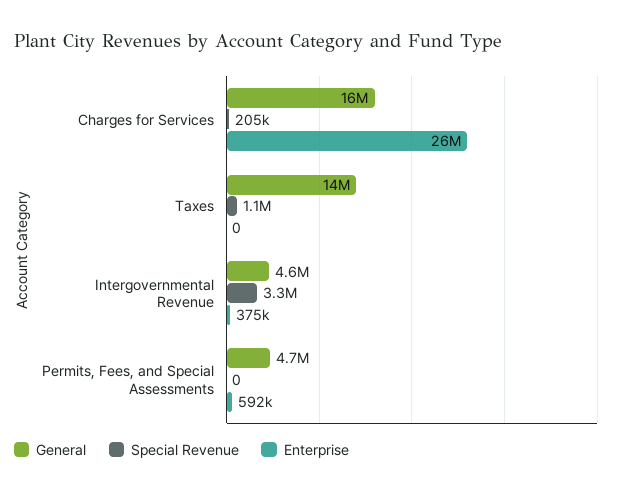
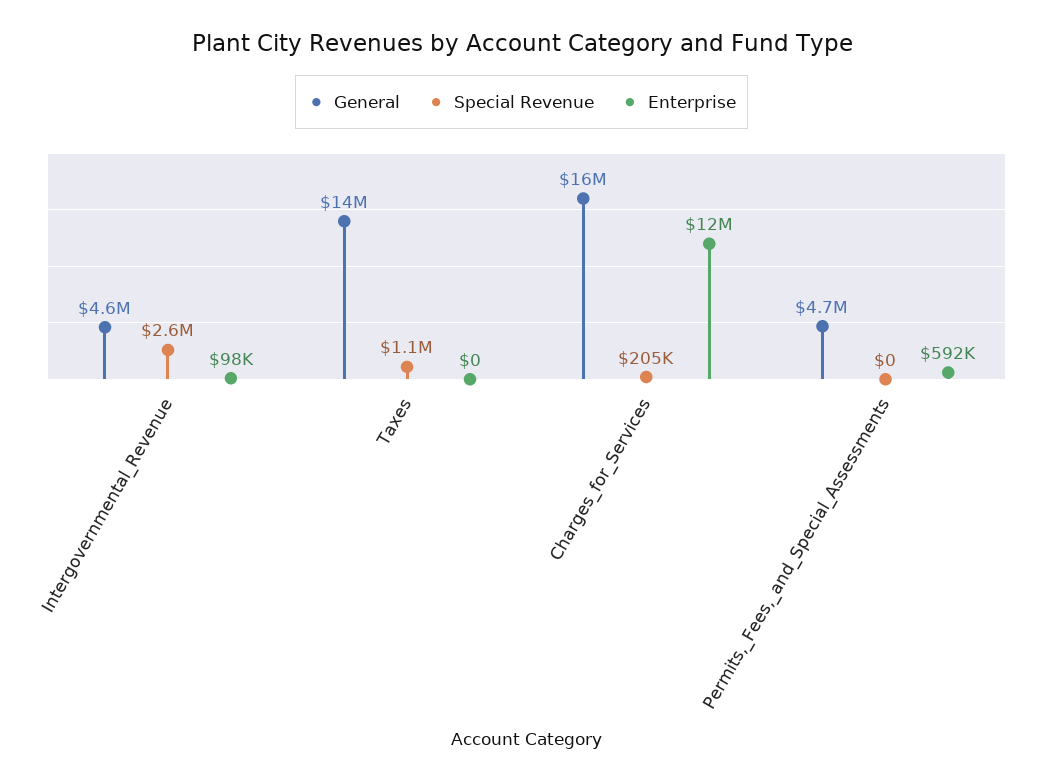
  {
    "General": {
      "Charges for Services": 16000000,
      "Taxes": 14000000,
      "Intergovernmental Revenue": 4600000,
      "Permits, Fees, and Special Assessments": 4700000
    },
    "Special Revenue": {
      "Charges for Services": 205000,
      "Taxes": 1100000,
-     "Intergovernmental Revenue": 3300000,
+     "Intergovernmental Revenue": 2600000,
      "Permits, Fees, and Special Assessments": 0
    },
    "Enterprise": {
-     "Charges for Services": 26000000,
+     "Charges for Services": 12000000,
      "Taxes": 0,
-     "Intergovernmental Revenue": 375000,
+     "Intergovernmental Revenue": 98000,
      "Permits, Fees, and Special Assessments": 592000
    }
  }

